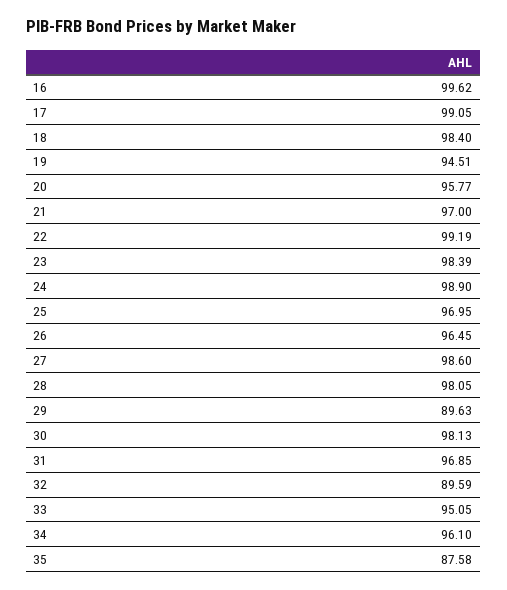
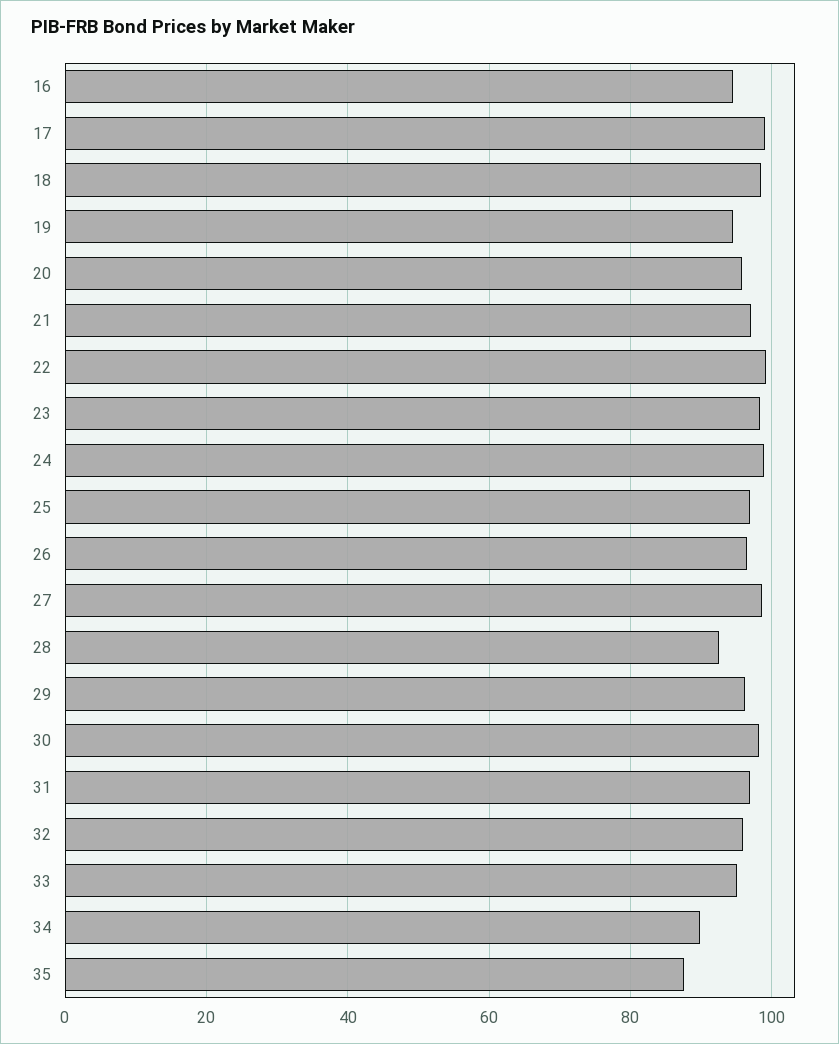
  {
-   "16": 99.62,
+   "16": 94,
    "17": 99.05,
    "18": 98.4,
    "19": 94.51,
    "20": 95.77,
    "21": 97,
    "22": 99.19,
    "23": 98.39,
    "24": 98.9,
    "25": 96.95,
    "26": 96.45,
    "27": 98.6,
-   "28": 98.05,
+   "28": 92,
-   "29": 89.63,
+   "29": 96,
    "30": 98.13,
    "31": 96.85,
-   "32": 89.59,
+   "32": 96,
    "33": 95.05,
-   "34": 96.1,
+   "34": 90,
    "35": 87.58
  }

